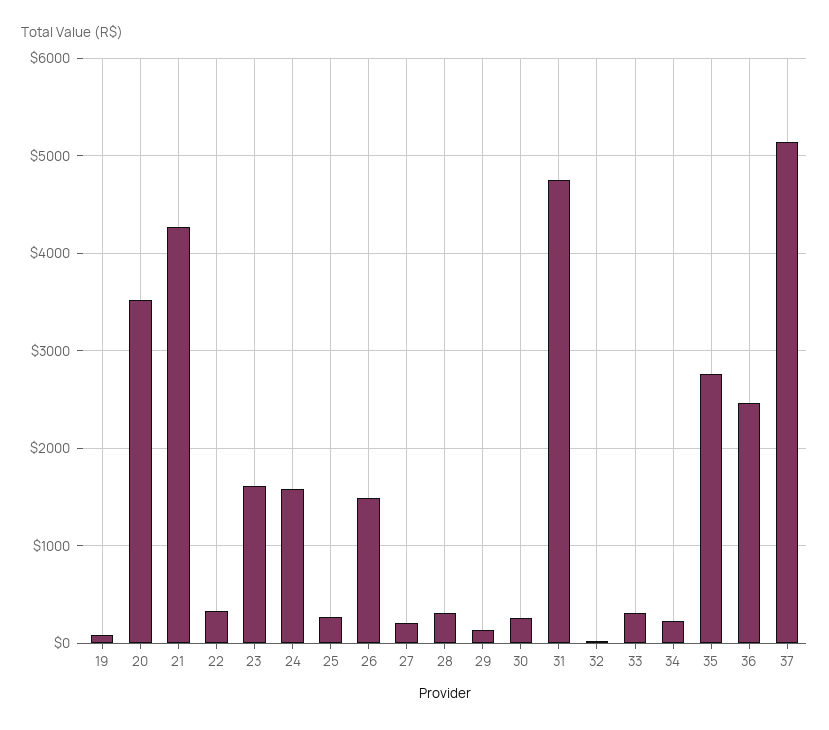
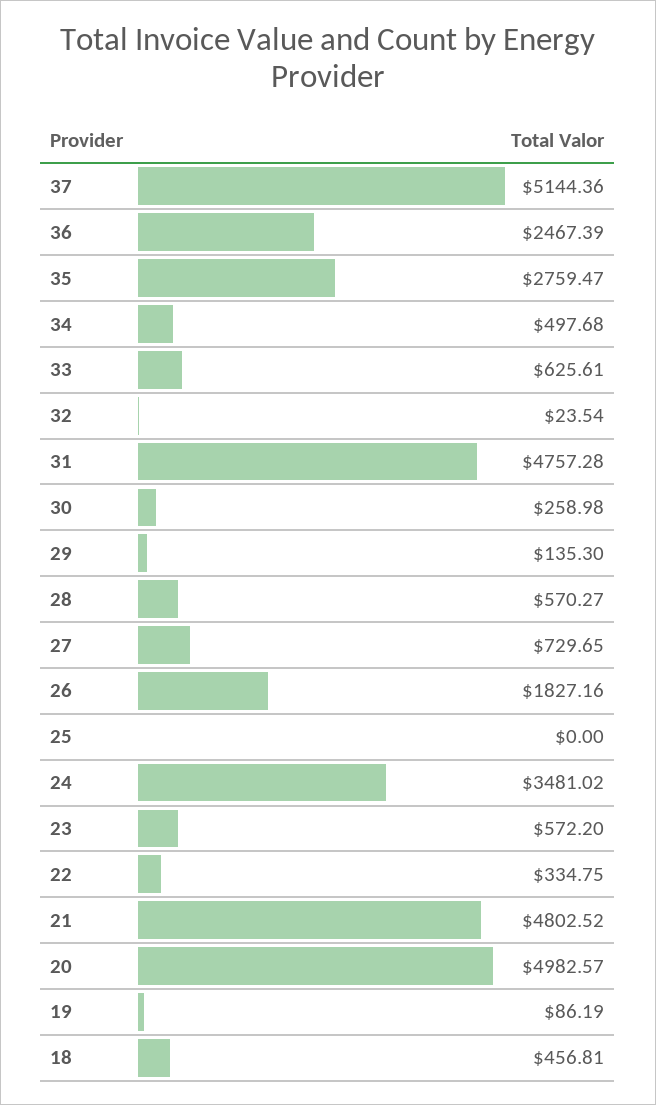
  {
    "19": 86.19,
-   "20": 3500,
+   "20": 4982.57,
-   "21": 4300,
+   "21": 4802.52,
    "22": 334.75,
-   "23": 1600,
+   "23": 572.2,
-   "24": 1600,
+   "24": 3481.02,
-   "25": 300,
+   "25": 0,
-   "26": 1500,
+   "26": 1827.16,
-   "27": 200,
+   "27": 729.65,
-   "28": 300,
+   "28": 570.27,
    "29": 135.3,
    "30": 258.98,
    "31": 4757.28,
    "32": 23.54,
-   "33": 300,
+   "33": 625.61,
-   "34": 200,
+   "34": 497.68,
    "35": 2759.47,
    "36": 2467.39,
-   "37": 5144.36
+   "37": 5144.36,
+   "18": 456.81
  }

